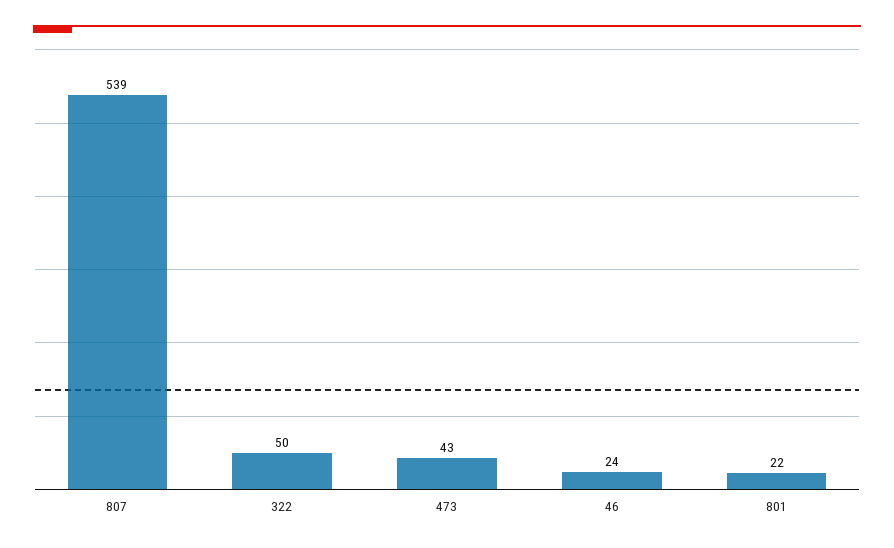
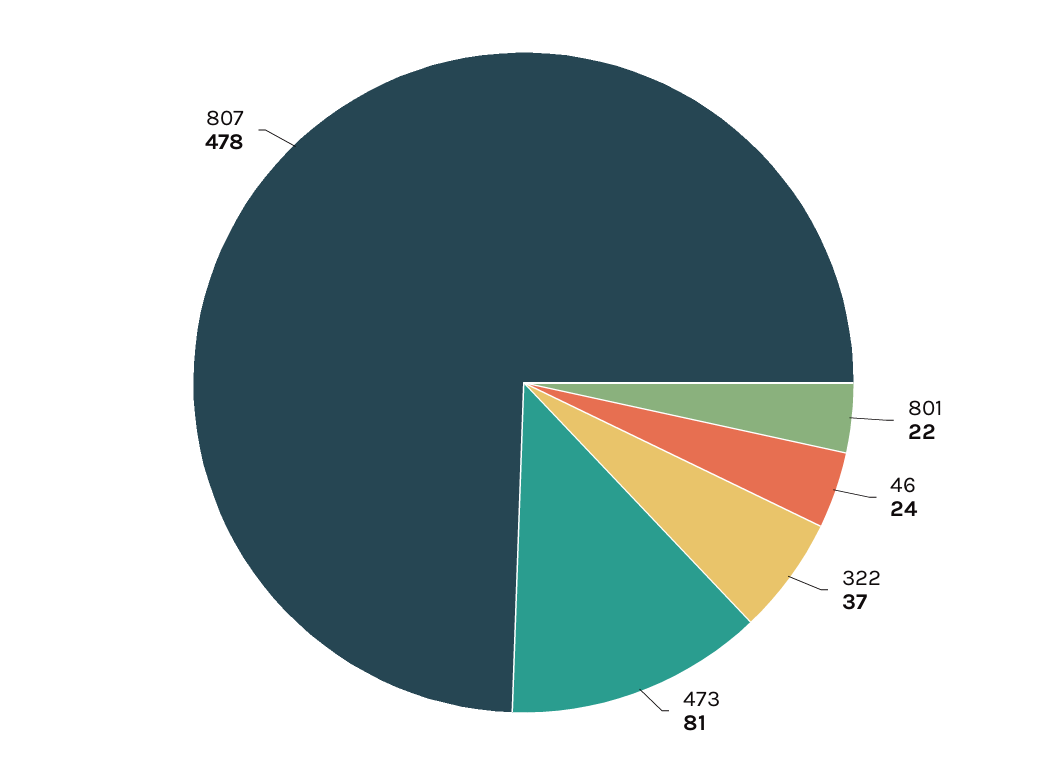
  {
-   "807": 539,
+   "807": 478,
-   "322": 50,
+   "322": 37,
-   "473": 43,
+   "473": 81,
    "46": 24,
    "801": 22
  }

